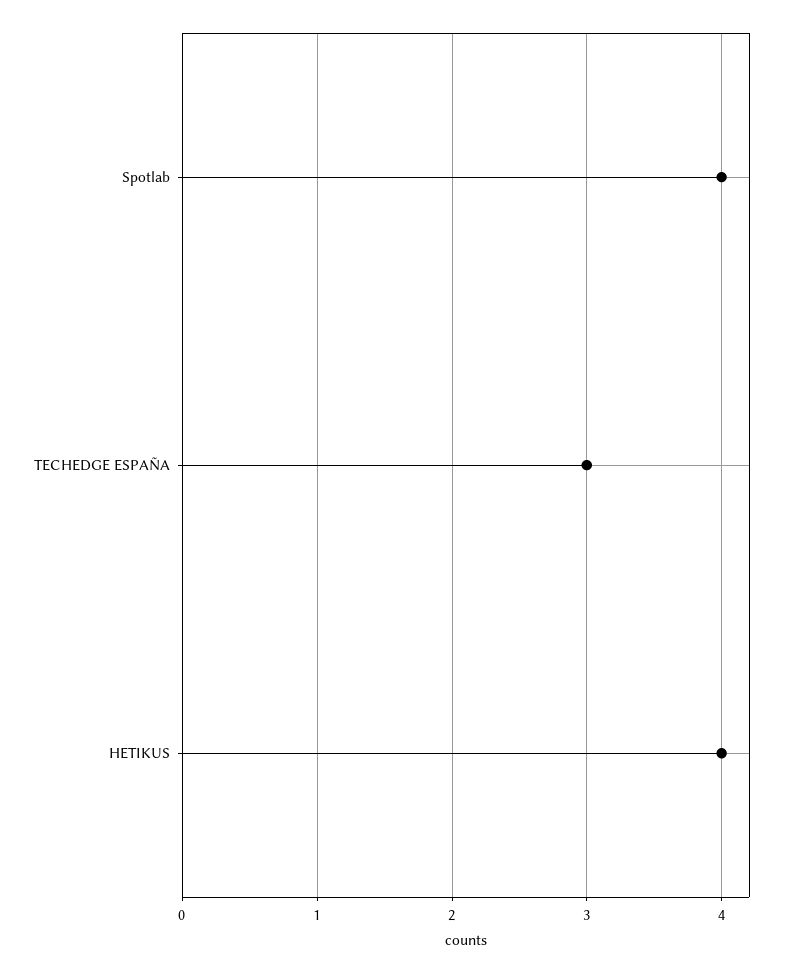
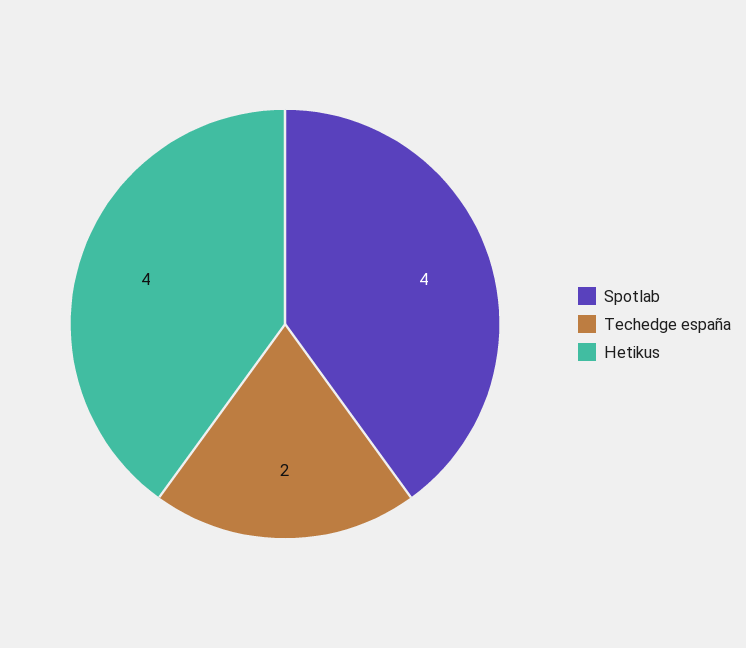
  {
    "Spotlab": 4,
-   "TECHEDGE ESPAÑA": 3,
+   "TECHEDGE ESPAÑA": 2,
    "HETIKUS": 4
  }

